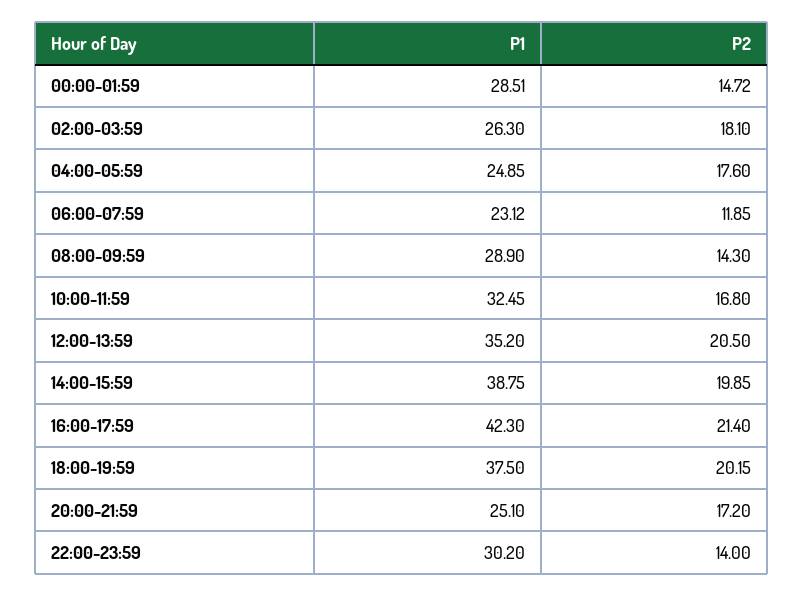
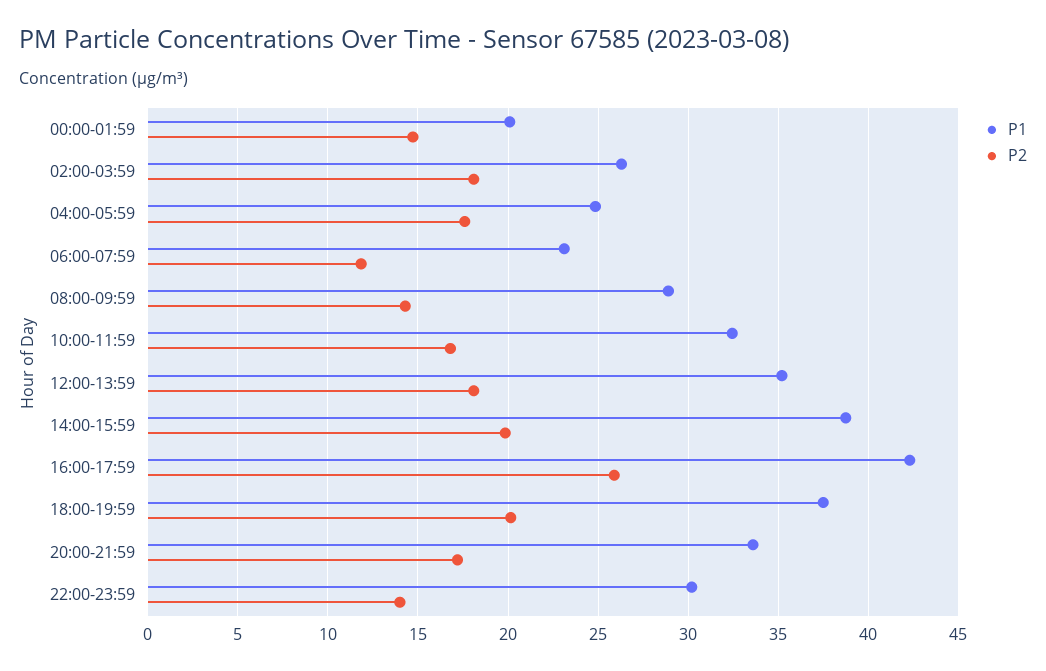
  {
    "P1": {
-     "00:00-01:59": 28.51,
+     "00:00-01:59": 20,
      "02:00-03:59": 26.3,
      "04:00-05:59": 24.85,
      "06:00-07:59": 23.12,
      "08:00-09:59": 28.9,
      "10:00-11:59": 32.45,
      "12:00-13:59": 35.2,
      "14:00-15:59": 38.75,
      "16:00-17:59": 42.3,
      "18:00-19:59": 37.5,
-     "20:00-21:59": 25.1,
+     "20:00-21:59": 33.5,
      "22:00-23:59": 30.2
    },
    "P2": {
      "00:00-01:59": 14.72,
      "02:00-03:59": 18.1,
      "04:00-05:59": 17.6,
      "06:00-07:59": 11.85,
      "08:00-09:59": 14.3,
      "10:00-11:59": 16.8,
-     "12:00-13:59": 20.5,
+     "12:00-13:59": 18,
      "14:00-15:59": 19.85,
-     "16:00-17:59": 21.4,
+     "16:00-17:59": 26,
      "18:00-19:59": 20.15,
      "20:00-21:59": 17.2,
      "22:00-23:59": 14
    }
  }

